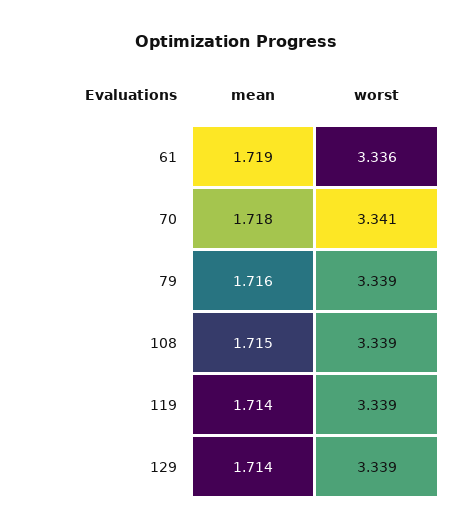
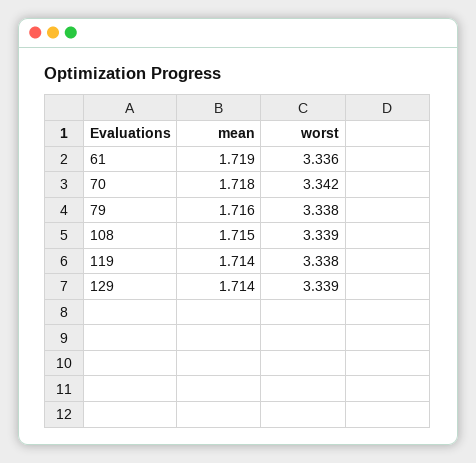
  {
    "mean": {
      "61": 1.719,
      "70": 1.718,
      "79": 1.716,
      "108": 1.715,
      "119": 1.714,
      "129": 1.714
    },
    "worst": {
      "61": 3.336,
-     "70": 3.341,
+     "70": 3.342,
-     "79": 3.339,
+     "79": 3.338,
      "108": 3.339,
-     "119": 3.339,
+     "119": 3.338,
      "129": 3.339
    }
  }

